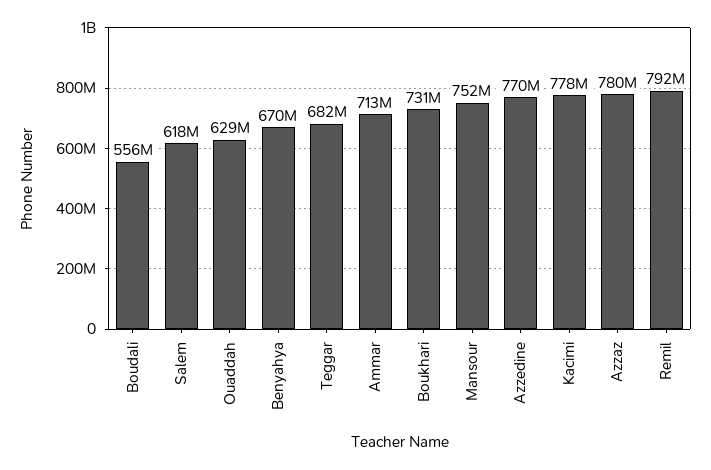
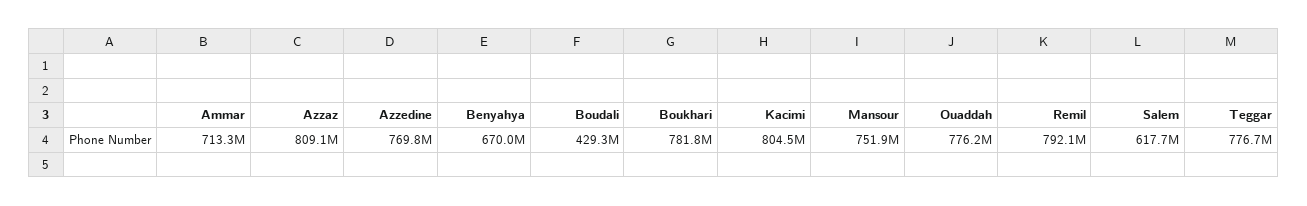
  {
-   "Boudali": 556000000,
+   "Boudali": 429300000,
    "Salem": 617700000,
-   "Ouaddah": 629000000,
+   "Ouaddah": 776200000,
    "Benyahya": 670000000,
-   "Teggar": 682000000,
+   "Teggar": 776700000,
    "Ammar": 713300000,
-   "Boukhari": 731000000,
+   "Boukhari": 781800000,
    "Mansour": 751900000,
    "Azzedine": 769800000,
-   "Kacimi": 778000000,
+   "Kacimi": 804500000,
-   "Azzaz": 780000000,
+   "Azzaz": 809100000,
    "Remil": 792100000
  }

